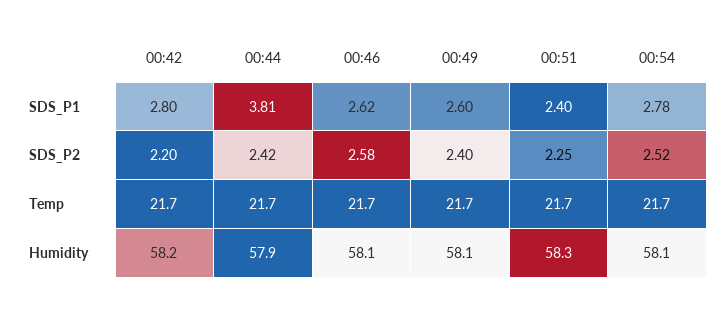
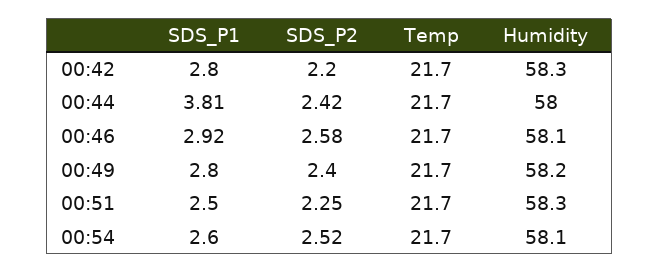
  {
    "00:42": {
      "SDS_P1": 2.8,
      "SDS_P2": 2.2,
      "Temp": 21.7,
-     "Humidity": 58.2
+     "Humidity": 58.3
    },
    "00:44": {
      "SDS_P1": 3.81,
      "SDS_P2": 2.42,
      "Temp": 21.7,
-     "Humidity": 57.9
+     "Humidity": 58
    },
    "00:46": {
-     "SDS_P1": 2.62,
+     "SDS_P1": 2.92,
      "SDS_P2": 2.58,
      "Temp": 21.7,
      "Humidity": 58.1
    },
    "00:49": {
-     "SDS_P1": 2.6,
+     "SDS_P1": 2.8,
      "SDS_P2": 2.4,
      "Temp": 21.7,
-     "Humidity": 58.1
+     "Humidity": 58.2
    },
    "00:51": {
-     "SDS_P1": 2.4,
+     "SDS_P1": 2.5,
      "SDS_P2": 2.25,
      "Temp": 21.7,
      "Humidity": 58.3
    },
    "00:54": {
-     "SDS_P1": 2.78,
+     "SDS_P1": 2.6,
      "SDS_P2": 2.52,
      "Temp": 21.7,
      "Humidity": 58.1
    }
  }

